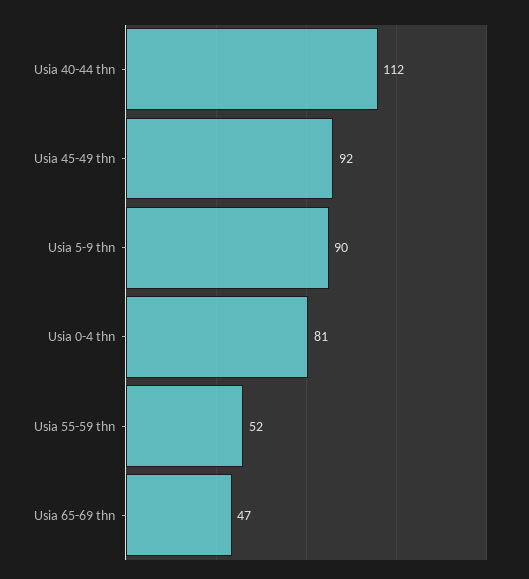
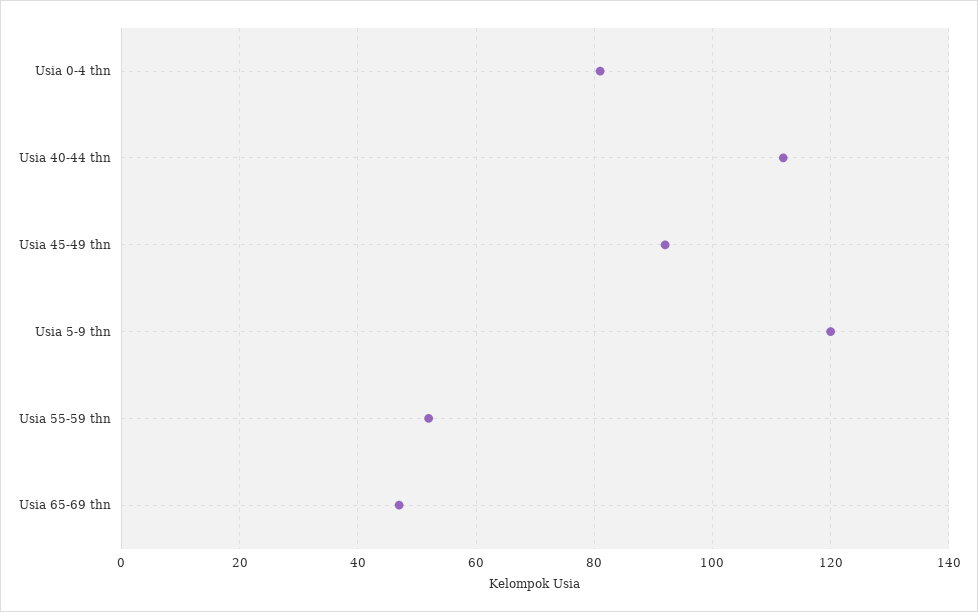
  {
    "Usia 40-44 thn": 112,
    "Usia 45-49 thn": 92,
-   "Usia 5-9 thn": 90,
+   "Usia 5-9 thn": 120,
    "Usia 0-4 thn": 81,
    "Usia 55-59 thn": 52,
    "Usia 65-69 thn": 47
  }

